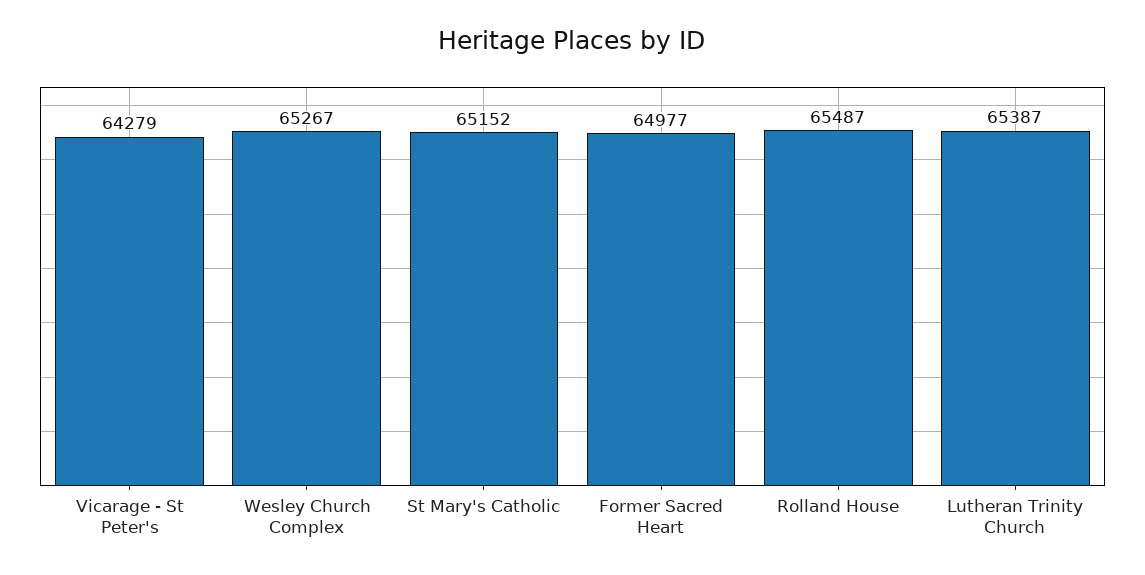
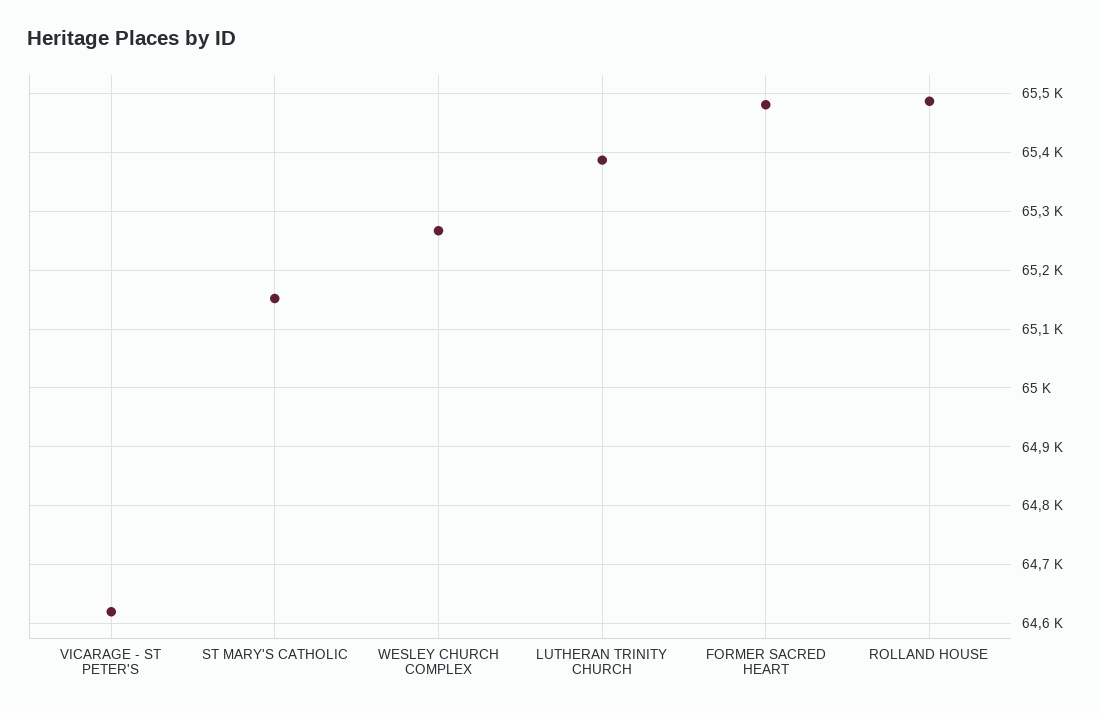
  {
-   "Vicarage - St Peter's": 64279,
+   "Vicarage - St Peter's": 64620,
    "Wesley Church Complex": 65267,
    "St Mary's Catholic": 65152,
-   "Former Sacred Heart": 64977,
+   "Former Sacred Heart": 65480,
    "Rolland House": 65487,
    "Lutheran Trinity Church": 65387
  }

